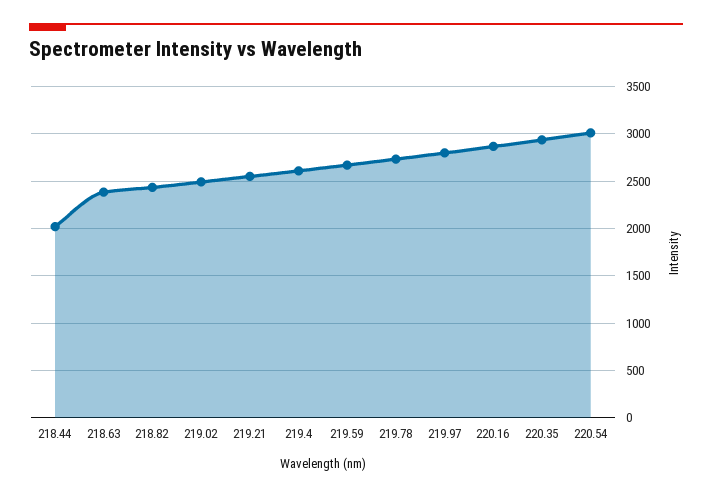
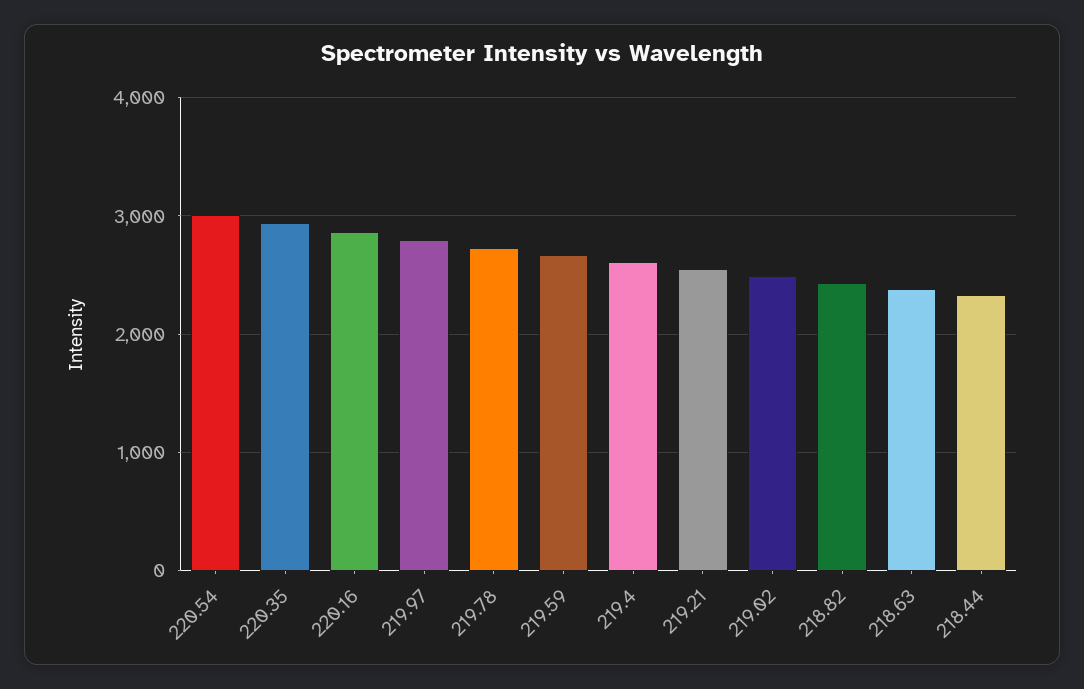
  {
-   "218.44": 2000,
+   "218.44": 2300,
    "218.63": 2400,
    "218.82": 2400,
    "219.02": 2500,
    "219.21": 2600,
    "219.4": 2600,
    "219.59": 2700,
    "219.78": 2700,
    "219.97": 2800,
    "220.16": 2900,
    "220.35": 2900,
    "220.54": 3000
  }

